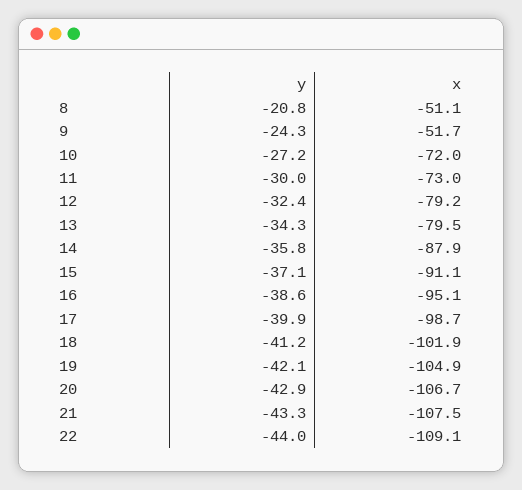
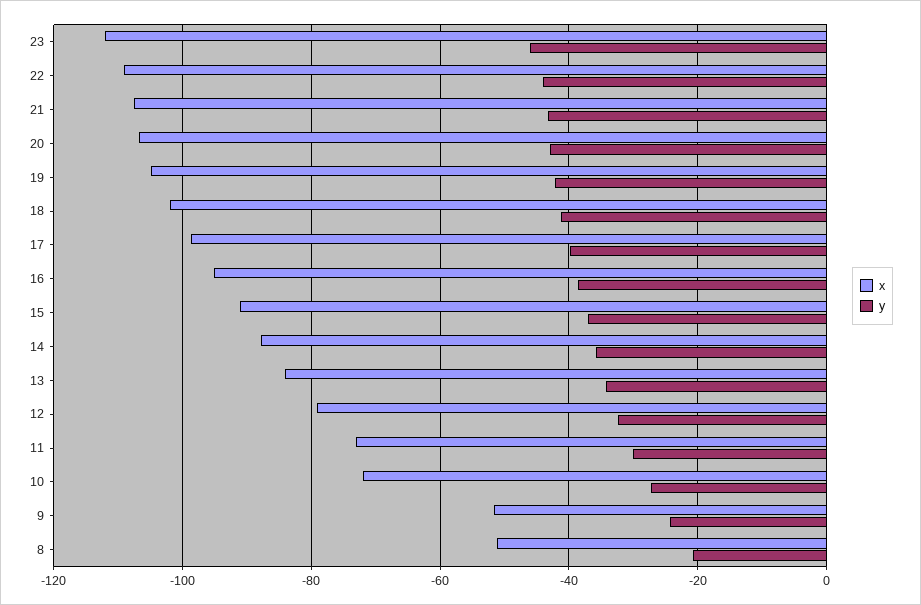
  {
    "y": {
      "8": -20.8,
      "9": -24.3,
      "10": -27.2,
      "11": -30,
      "12": -32.4,
      "13": -34.3,
      "14": -35.8,
      "15": -37.1,
      "16": -38.6,
      "17": -39.9,
      "18": -41.2,
      "19": -42.1,
      "20": -42.9,
      "21": -43.3,
-     "22": -44
+     "22": -44,
+     "23": -46
    },
    "x": {
      "8": -51.1,
      "9": -51.7,
      "10": -72,
      "11": -73,
      "12": -79.2,
-     "13": -79.5,
+     "13": -84,
      "14": -87.9,
      "15": -91.1,
      "16": -95.1,
      "17": -98.7,
      "18": -101.9,
      "19": -104.9,
      "20": -106.7,
      "21": -107.5,
-     "22": -109.1
+     "22": -109.1,
+     "23": -112
    }
  }

